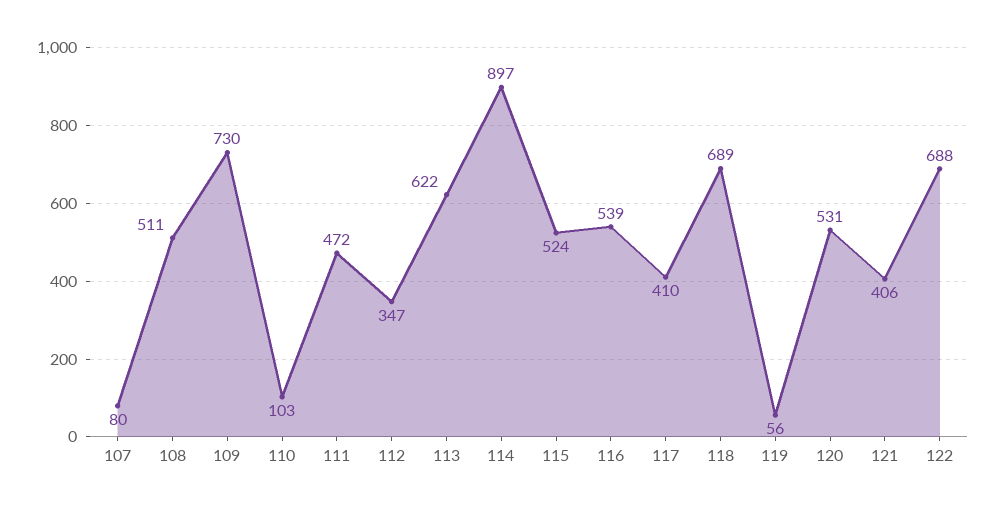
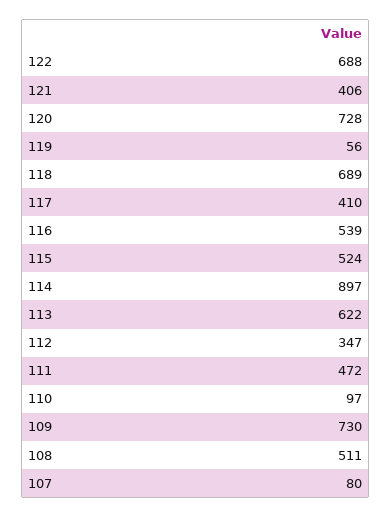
  {
    "107": 80,
    "108": 511,
    "109": 730,
-   "110": 103,
+   "110": 97,
    "111": 472,
    "112": 347,
    "113": 622,
    "114": 897,
    "115": 524,
    "116": 539,
    "117": 410,
    "118": 689,
    "119": 56,
-   "120": 531,
+   "120": 728,
    "121": 406,
    "122": 688
  }

